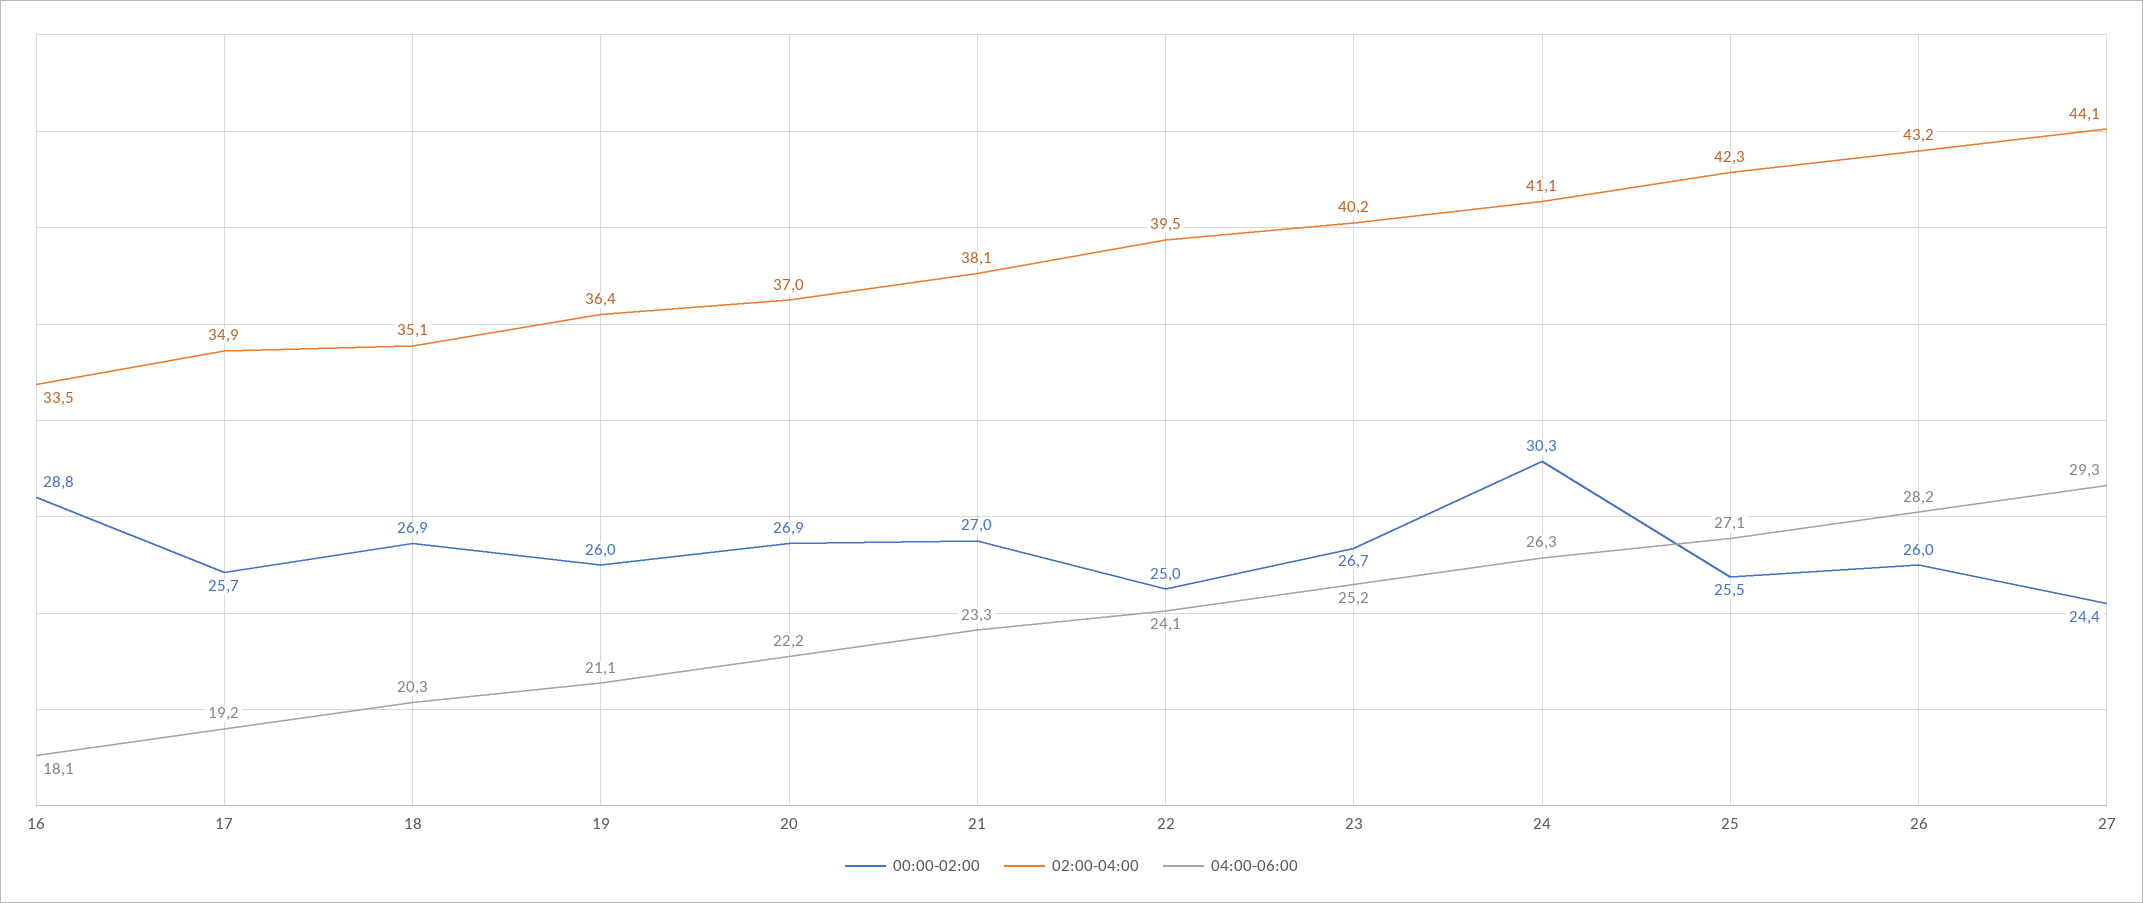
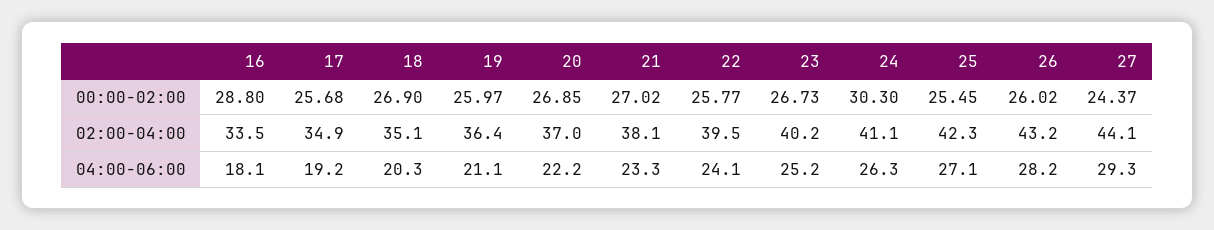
  {
    "00:00-02:00": {
      "16": 28.8,
      "17": 25.68,
      "18": 26.9,
      "19": 25.97,
      "20": 26.85,
      "21": 27.02,
-     "22": 25,
+     "22": 25.77,
      "23": 26.73,
      "24": 30.3,
      "25": 25.45,
      "26": 26.02,
      "27": 24.37
    },
    "02:00-04:00": {
      "16": 33.5,
      "17": 34.9,
      "18": 35.1,
      "19": 36.4,
      "20": 37,
      "21": 38.1,
      "22": 39.5,
      "23": 40.2,
      "24": 41.1,
      "25": 42.3,
      "26": 43.2,
      "27": 44.1
    },
    "04:00-06:00": {
      "16": 18.1,
      "17": 19.2,
      "18": 20.3,
      "19": 21.1,
      "20": 22.2,
      "21": 23.3,
      "22": 24.1,
      "23": 25.2,
      "24": 26.3,
      "25": 27.1,
      "26": 28.2,
      "27": 29.3
    }
  }

